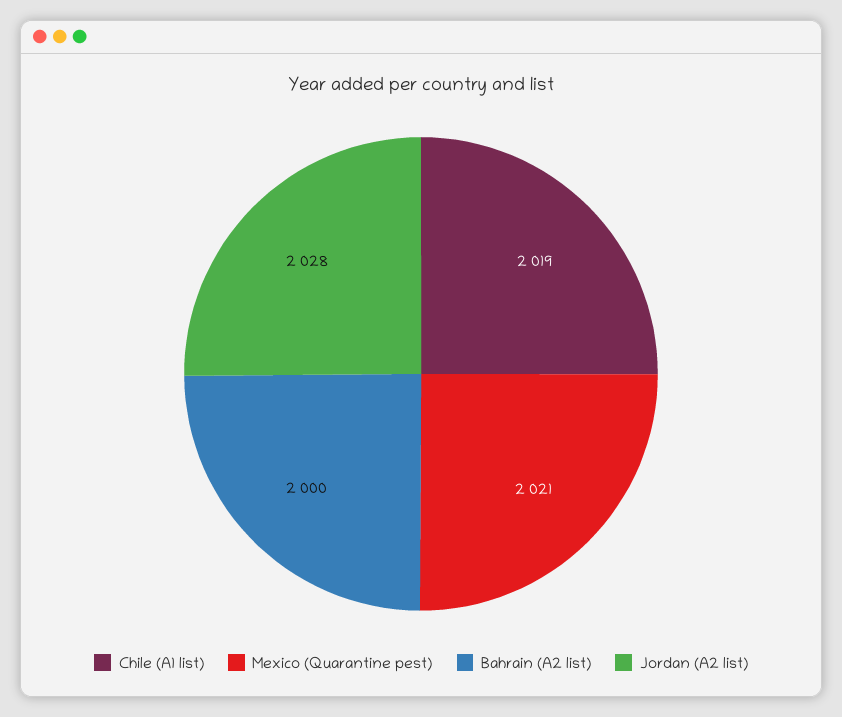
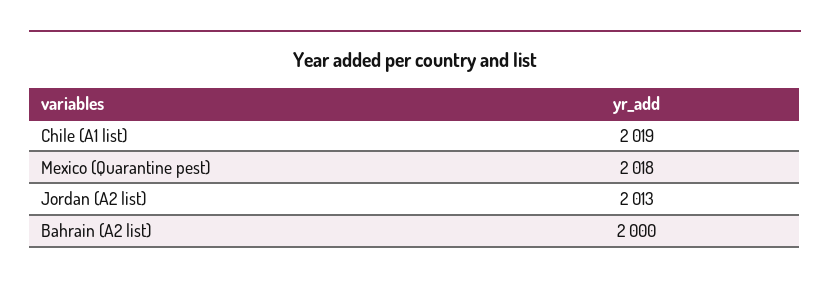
  {
    "Chile (A1 list)": 2019,
-   "Mexico (Quarantine pest)": 2021,
+   "Mexico (Quarantine pest)": 2018,
    "Bahrain (A2 list)": 2000,
-   "Jordan (A2 list)": 2028
+   "Jordan (A2 list)": 2013
  }

